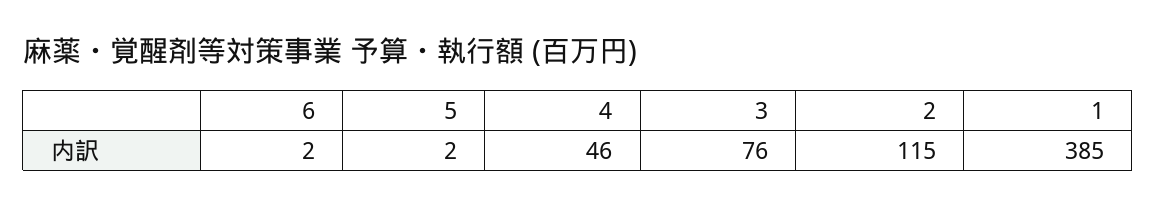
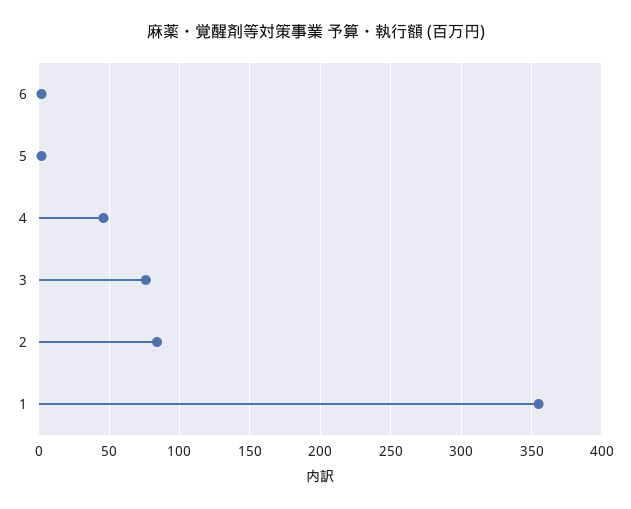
  {
    "6": 2,
    "5": 2,
    "4": 46,
    "3": 76,
-   "2": 115,
+   "2": 85,
-   "1": 385
+   "1": 355
  }

